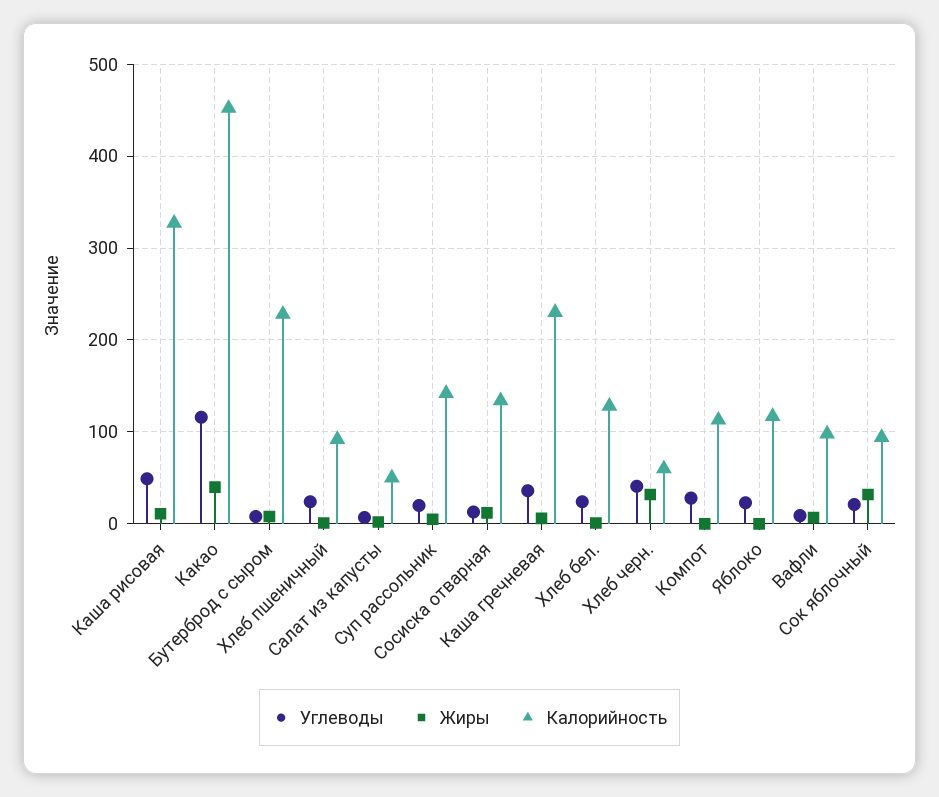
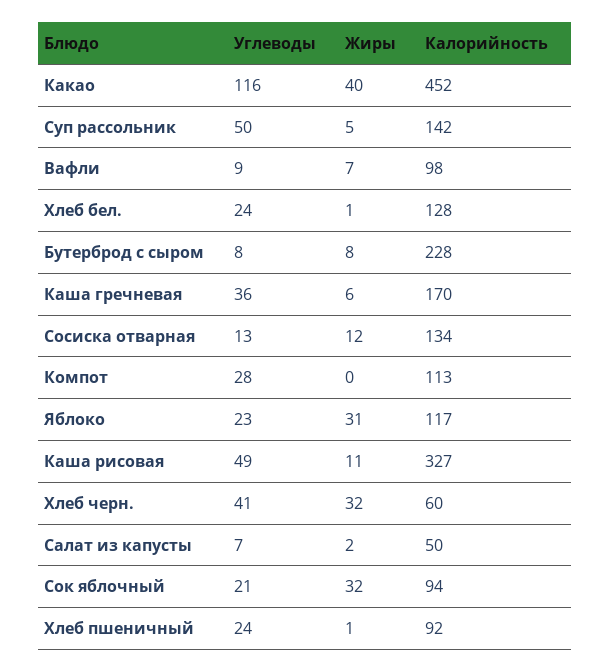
  {
    "Углеводы": {
      "Каша рисовая": 49,
      "Какао": 116,
      "Бутерброд с сыром": 8,
      "Хлеб пшеничный": 24,
      "Салат из капусты": 7,
-     "Суп рассольник": 20,
+     "Суп рассольник": 50,
      "Сосиска отварная": 13,
      "Каша гречневая": 36,
      "Хлеб бел.": 24,
      "Хлеб черн.": 41,
      "Компот": 28,
      "Яблоко": 23,
      "Вафли": 9,
      "Сок яблочный": 21
    },
    "Жиры": {
      "Каша рисовая": 11,
      "Какао": 40,
      "Бутерброд с сыром": 8,
      "Хлеб пшеничный": 1,
      "Салат из капусты": 2,
      "Суп рассольник": 5,
      "Сосиска отварная": 12,
      "Каша гречневая": 6,
      "Хлеб бел.": 1,
      "Хлеб черн.": 32,
      "Компот": 0,
-     "Яблоко": 0,
+     "Яблоко": 31,
      "Вафли": 7,
      "Сок яблочный": 32
    },
    "Калорийность": {
      "Каша рисовая": 327,
      "Какао": 452,
      "Бутерброд с сыром": 228,
      "Хлеб пшеничный": 92,
      "Салат из капусты": 50,
      "Суп рассольник": 142,
      "Сосиска отварная": 134,
-     "Каша гречневая": 230,
+     "Каша гречневая": 170,
      "Хлеб бел.": 128,
      "Хлеб черн.": 60,
      "Компот": 113,
      "Яблоко": 117,
      "Вафли": 98,
      "Сок яблочный": 94
    }
  }

